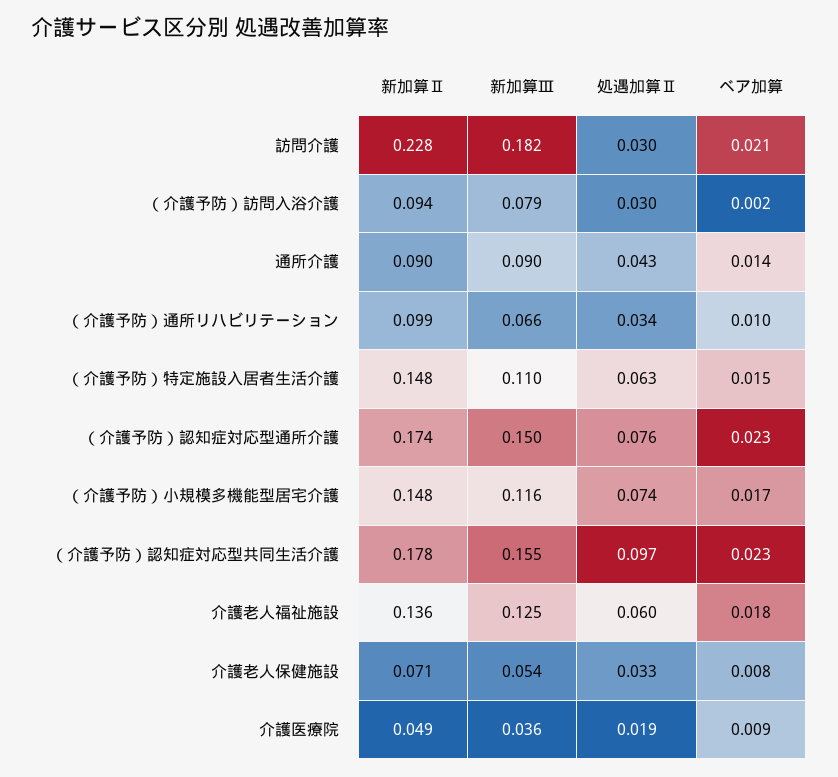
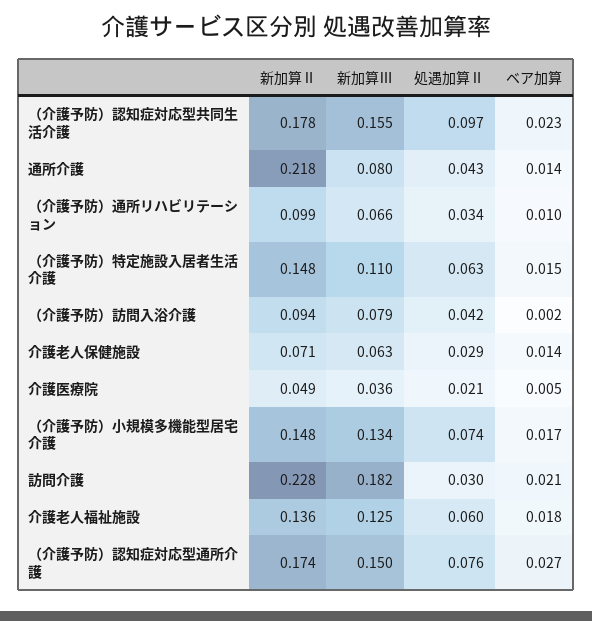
  {
    "新加算Ⅱ": {
      "訪問介護": 0.228,
      "（介護予防）訪問入浴介護": 0.094,
-     "通所介護": 0.09,
+     "通所介護": 0.218,
      "（介護予防）通所リハビリテーション": 0.099,
      "（介護予防）特定施設入居者生活介護": 0.148,
      "（介護予防）認知症対応型通所介護": 0.174,
      "（介護予防）小規模多機能型居宅介護": 0.148,
      "（介護予防）認知症対応型共同生活介護": 0.178,
      "介護老人福祉施設": 0.136,
      "介護老人保健施設": 0.071,
      "介護医療院": 0.049
    },
    "新加算Ⅲ": {
      "訪問介護": 0.182,
      "（介護予防）訪問入浴介護": 0.079,
-     "通所介護": 0.09,
+     "通所介護": 0.08,
      "（介護予防）通所リハビリテーション": 0.066,
      "（介護予防）特定施設入居者生活介護": 0.11,
      "（介護予防）認知症対応型通所介護": 0.15,
-     "（介護予防）小規模多機能型居宅介護": 0.116,
+     "（介護予防）小規模多機能型居宅介護": 0.134,
      "（介護予防）認知症対応型共同生活介護": 0.155,
      "介護老人福祉施設": 0.125,
-     "介護老人保健施設": 0.054,
+     "介護老人保健施設": 0.063,
      "介護医療院": 0.036
    },
    "処遇加算Ⅱ": {
      "訪問介護": 0.03,
-     "（介護予防）訪問入浴介護": 0.03,
+     "（介護予防）訪問入浴介護": 0.042,
      "通所介護": 0.043,
      "（介護予防）通所リハビリテーション": 0.034,
      "（介護予防）特定施設入居者生活介護": 0.063,
      "（介護予防）認知症対応型通所介護": 0.076,
      "（介護予防）小規模多機能型居宅介護": 0.074,
      "（介護予防）認知症対応型共同生活介護": 0.097,
      "介護老人福祉施設": 0.06,
-     "介護老人保健施設": 0.033,
+     "介護老人保健施設": 0.029,
-     "介護医療院": 0.019
+     "介護医療院": 0.021
    },
    "ベア加算": {
      "訪問介護": 0.021,
      "（介護予防）訪問入浴介護": 0.002,
      "通所介護": 0.014,
      "（介護予防）通所リハビリテーション": 0.01,
      "（介護予防）特定施設入居者生活介護": 0.015,
-     "（介護予防）認知症対応型通所介護": 0.023,
+     "（介護予防）認知症対応型通所介護": 0.027,
      "（介護予防）小規模多機能型居宅介護": 0.017,
      "（介護予防）認知症対応型共同生活介護": 0.023,
      "介護老人福祉施設": 0.018,
-     "介護老人保健施設": 0.008,
+     "介護老人保健施設": 0.014,
-     "介護医療院": 0.009
+     "介護医療院": 0.005
    }
  }

